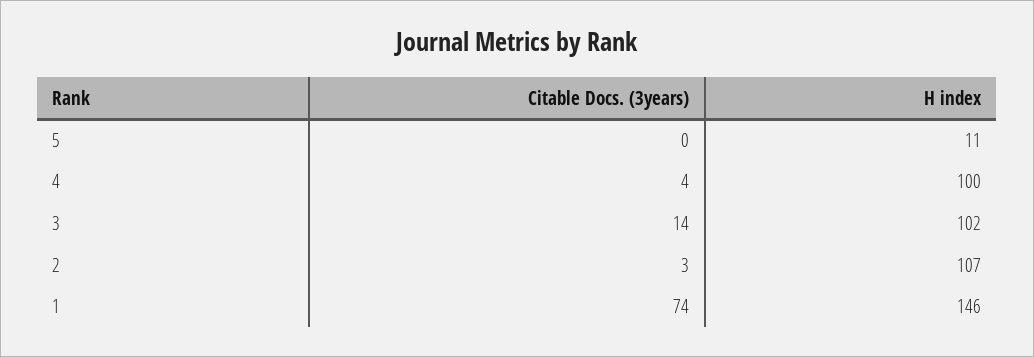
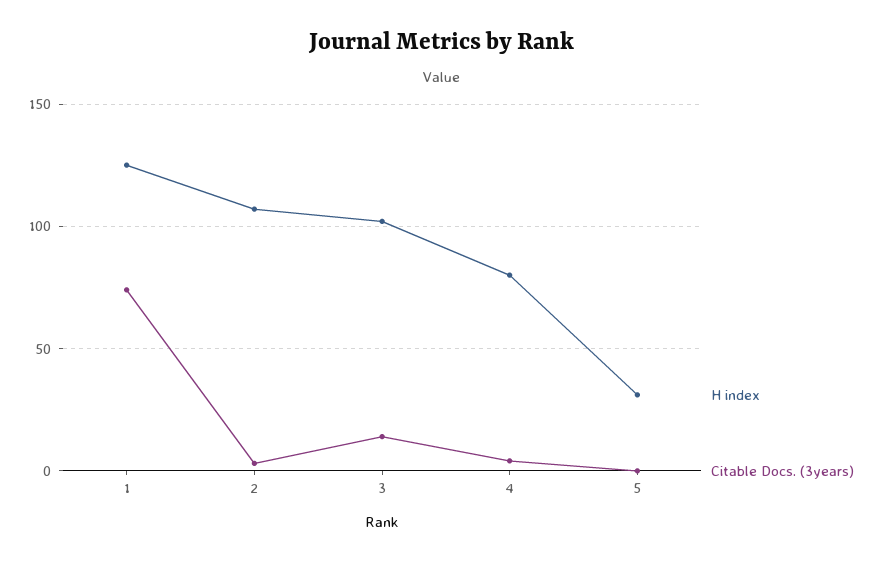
  {
    "Citable Docs. (3years)": {
      "5": 0,
      "4": 4,
      "3": 14,
      "2": 3,
      "1": 74
    },
    "H index": {
-     "5": 11,
+     "5": 30,
-     "4": 100,
+     "4": 80,
      "3": 102,
      "2": 107,
-     "1": 146
+     "1": 125
    }
  }

